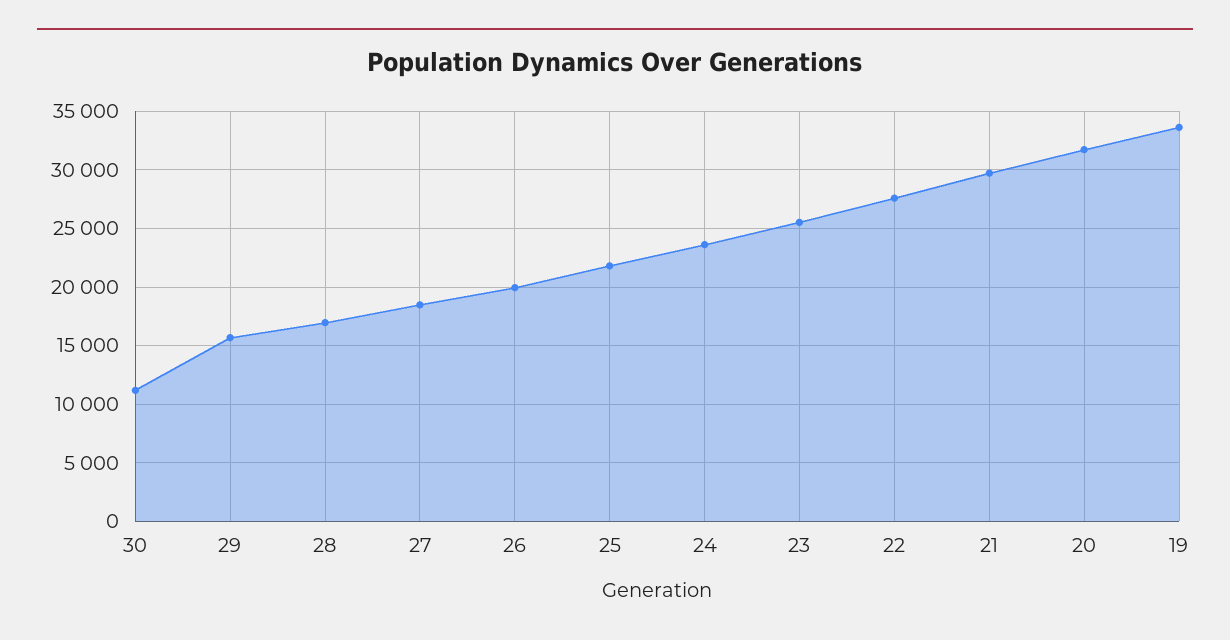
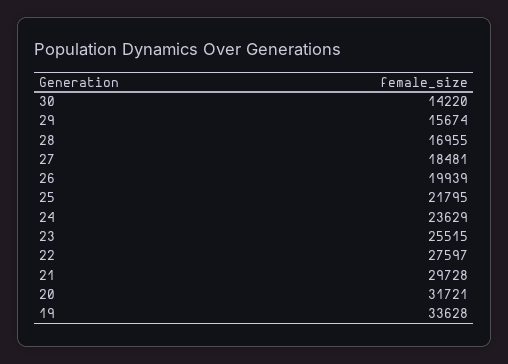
  {
-   "30": 11000,
+   "30": 14220,
    "29": 15674,
    "28": 16955,
    "27": 18481,
    "26": 19939,
    "25": 21795,
    "24": 23629,
    "23": 25515,
    "22": 27597,
    "21": 29728,
    "20": 31721,
    "19": 33628
  }

